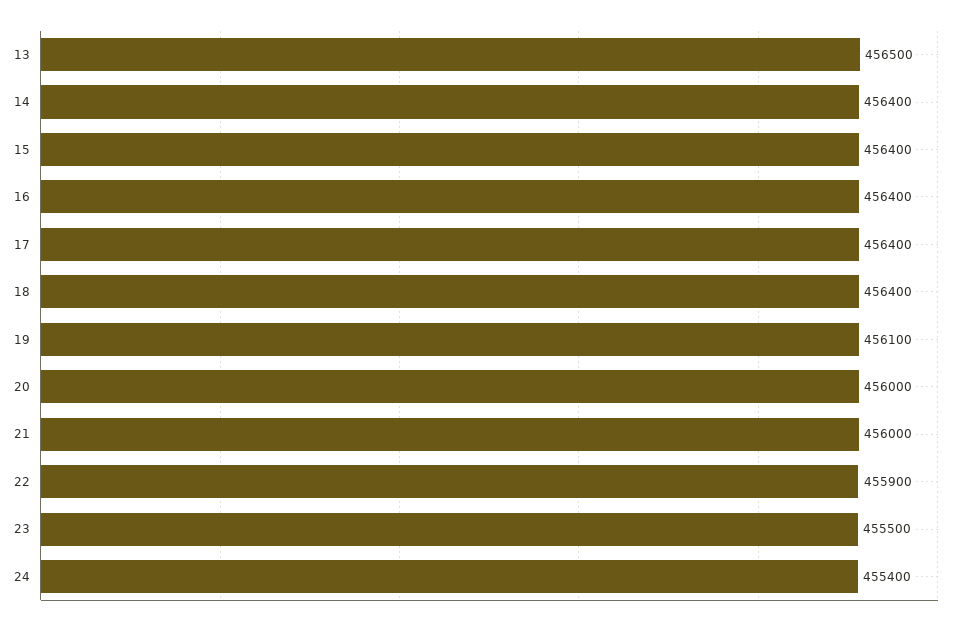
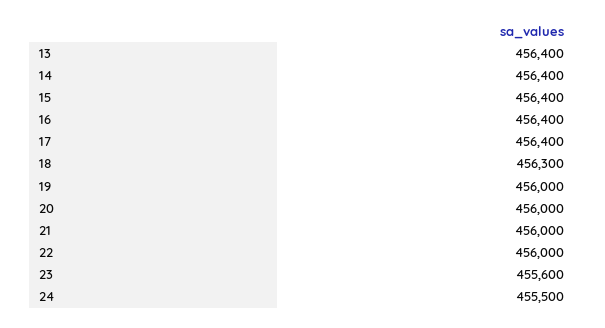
  {
-   "13": 456500,
+   "13": 456400,
    "14": 456400,
    "15": 456400,
    "16": 456400,
    "17": 456400,
-   "18": 456400,
+   "18": 456300,
-   "19": 456100,
+   "19": 456000,
    "20": 456000,
    "21": 456000,
-   "22": 455900,
+   "22": 456000,
-   "23": 455500,
+   "23": 455600,
-   "24": 455400
+   "24": 455500
  }

